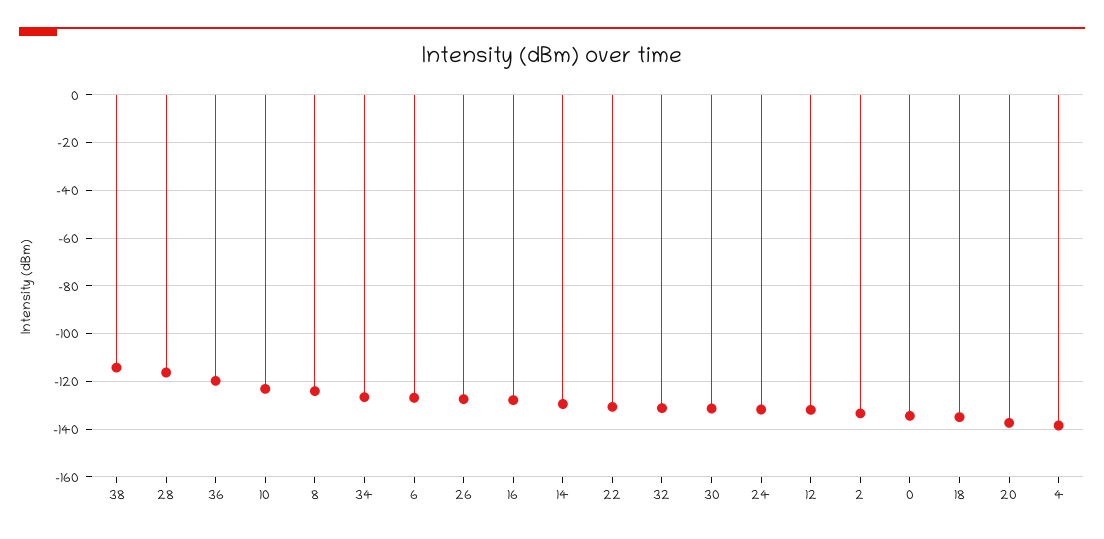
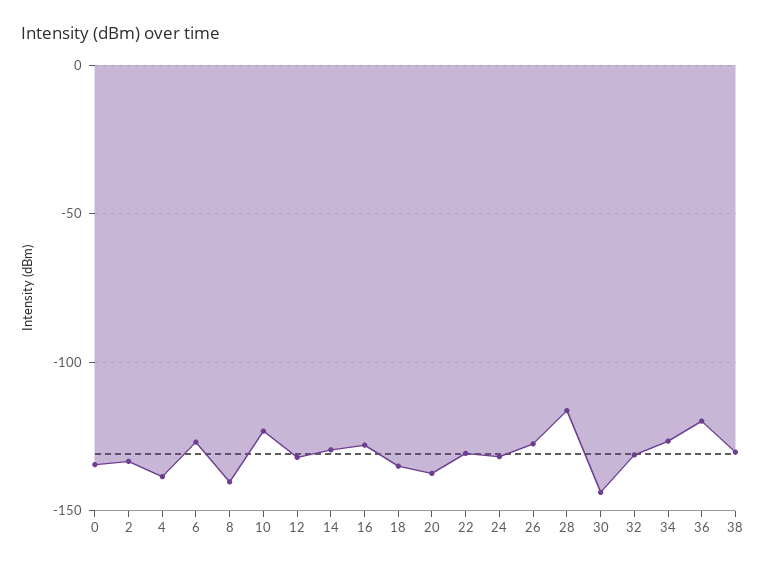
  {
-   "38": -115,
+   "38": -130,
    "28": -115,
    "36": -120,
    "10": -125,
-   "8": -125,
+   "8": -140,
    "34": -125,
    "6": -125,
    "26": -130,
    "16": -130,
    "14": -130,
    "22": -130,
    "32": -130,
-   "30": -130,
+   "30": -145,
    "24": -130,
    "12": -130,
    "2": -135,
    "0": -135,
    "18": -135,
    "20": -135,
    "4": -140
  }

